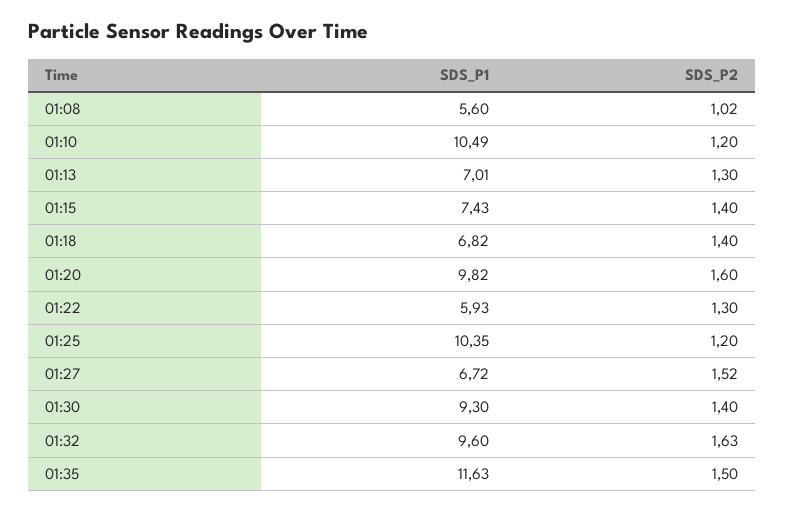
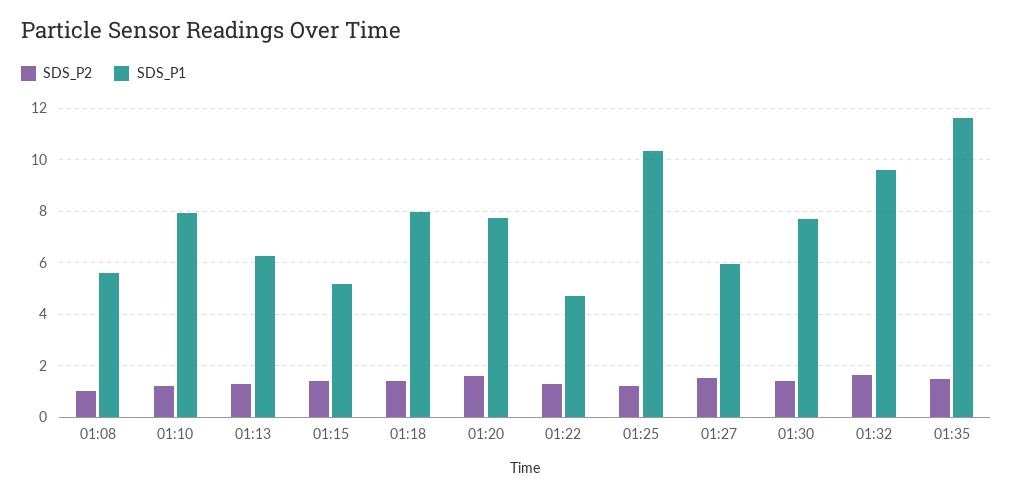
  {
    "SDS_P1": {
      "01:08": 5.6,
-     "01:10": 10.49,
+     "01:10": 8,
-     "01:13": 7.01,
+     "01:13": 6.25,
-     "01:15": 7.43,
+     "01:15": 5.25,
-     "01:18": 6.82,
+     "01:18": 8,
-     "01:20": 9.82,
+     "01:20": 7.75,
-     "01:22": 5.93,
+     "01:22": 4.75,
      "01:25": 10.35,
-     "01:27": 6.72,
+     "01:27": 6,
-     "01:30": 9.3,
+     "01:30": 7.75,
      "01:32": 9.6,
      "01:35": 11.63
    },
    "SDS_P2": {
      "01:08": 1.02,
      "01:10": 1.2,
      "01:13": 1.3,
      "01:15": 1.4,
      "01:18": 1.4,
      "01:20": 1.6,
      "01:22": 1.3,
      "01:25": 1.2,
      "01:27": 1.52,
      "01:30": 1.4,
      "01:32": 1.63,
      "01:35": 1.5
    }
  }

